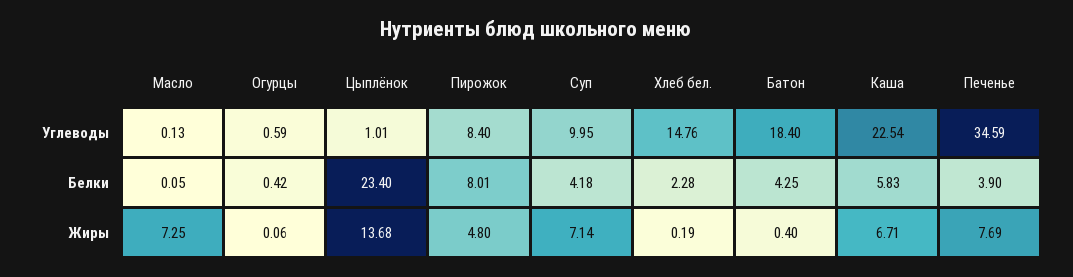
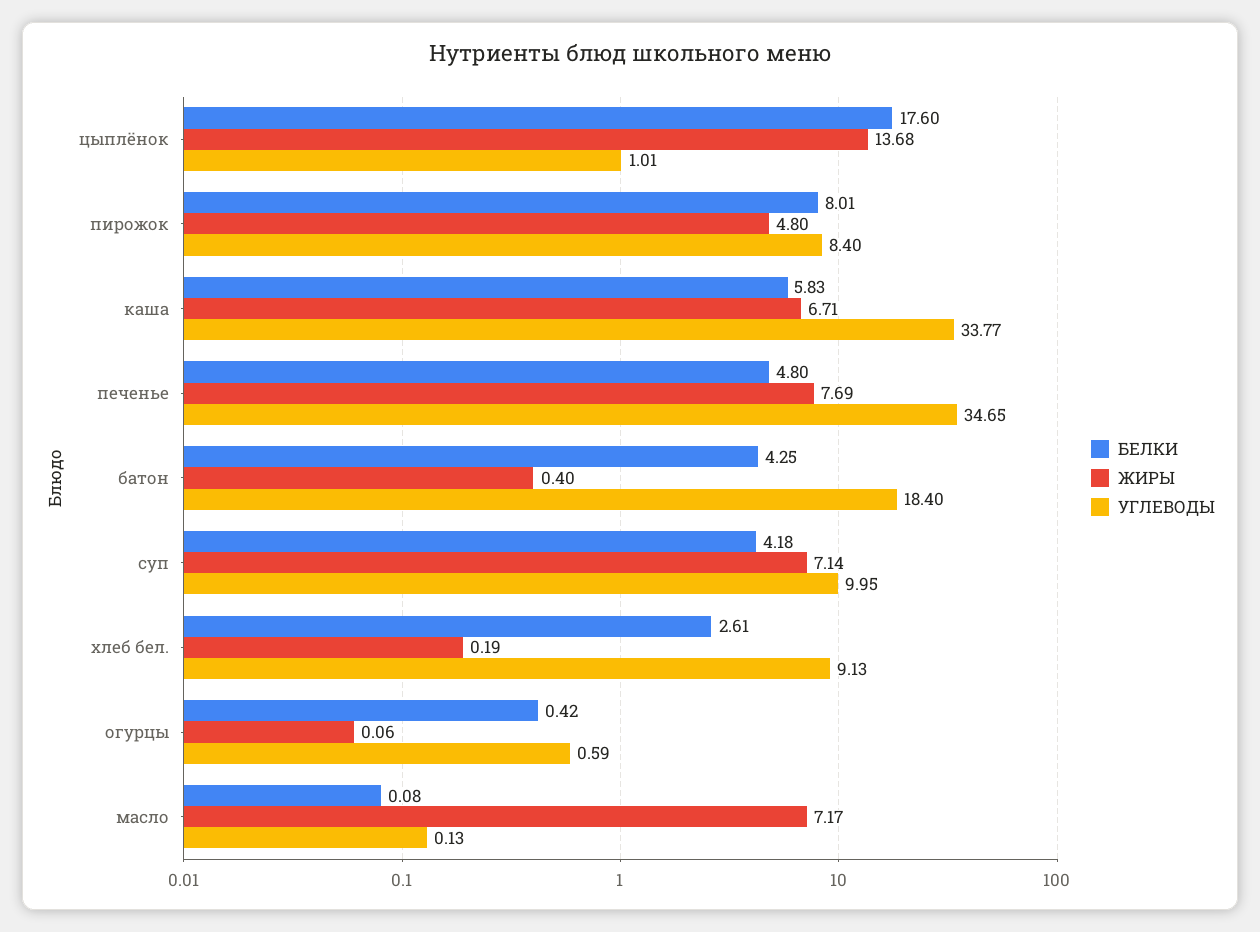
  {
    "Углеводы": {
      "Масло": 0.13,
      "Огурцы": 0.59,
      "Цыплёнок": 1.01,
      "Пирожок": 8.4,
      "Суп": 9.95,
-     "Хлеб бел.": 14.76,
+     "Хлеб бел.": 9.13,
      "Батон": 18.4,
-     "Каша": 22.54,
+     "Каша": 33.77,
-     "Печенье": 34.59
+     "Печенье": 34.65
    },
    "Белки": {
-     "Масло": 0.05,
+     "Масло": 0.08,
      "Огурцы": 0.42,
-     "Цыплёнок": 23.4,
+     "Цыплёнок": 17.6,
      "Пирожок": 8.01,
      "Суп": 4.18,
-     "Хлеб бел.": 2.28,
+     "Хлеб бел.": 2.61,
      "Батон": 4.25,
      "Каша": 5.83,
-     "Печенье": 3.9
+     "Печенье": 4.8
    },
    "Жиры": {
-     "Масло": 7.25,
+     "Масло": 7.17,
      "Огурцы": 0.06,
      "Цыплёнок": 13.68,
      "Пирожок": 4.8,
      "Суп": 7.14,
      "Хлеб бел.": 0.19,
      "Батон": 0.4,
      "Каша": 6.71,
      "Печенье": 7.69
    }
  }

